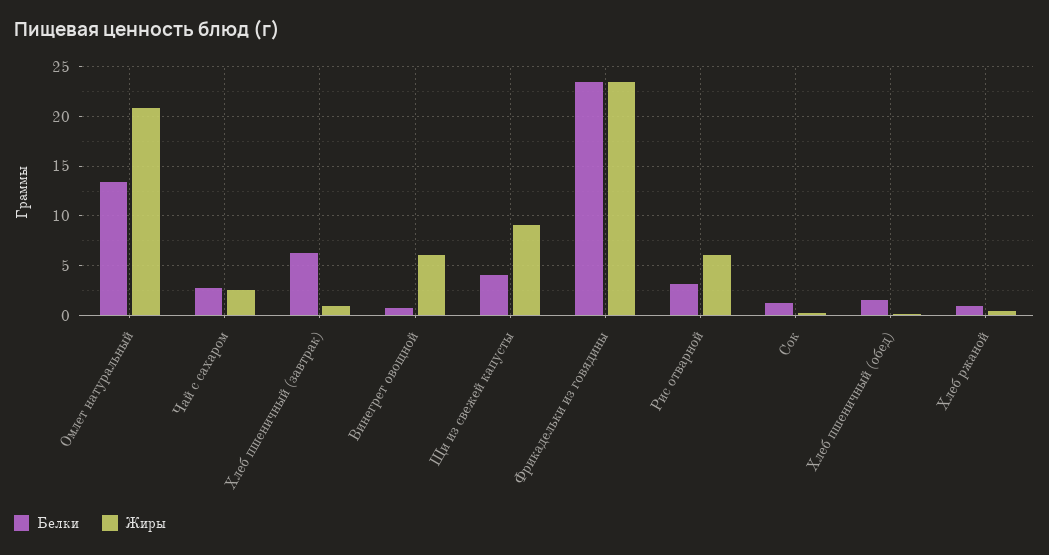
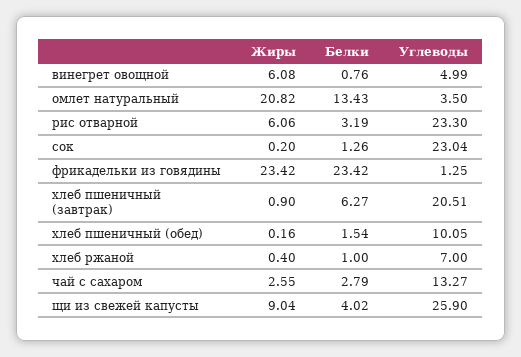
  {
    "Белки": {
      "Омлет натуральный": 13.43,
      "Чай с сахаром": 2.79,
      "Хлеб пшеничный (завтрак)": 6.27,
      "Винегрет овощной": 0.76,
      "Щи из свежей капусты": 4.02,
      "Фрикадельки из говядины": 23.42,
      "Рис отварной": 3.19,
      "Сок": 1.26,
      "Хлеб пшеничный (обед)": 1.54,
      "Хлеб ржаной": 1
    },
    "Жиры": {
      "Омлет натуральный": 20.82,
      "Чай с сахаром": 2.55,
      "Хлеб пшеничный (завтрак)": 0.9,
      "Винегрет овощной": 6.08,
      "Щи из свежей капусты": 9.04,
      "Фрикадельки из говядины": 23.42,
      "Рис отварной": 6.06,
      "Сок": 0.2,
      "Хлеб пшеничный (обед)": 0.16,
      "Хлеб ржаной": 0.4
-   }
+   },
+   "Углеводы": {
+     "Винегрет овощной": 4.99,
+     "Омлет натуральный": 3.5,
+     "Рис отварной": 23.3,
+     "Сок": 23.04,
+     "Фрикадельки из говядины": 1.25,
+     "Хлеб пшеничный (завтрак)": 20.51,
+     "Хлеб пшеничный (обед)": 10.05,
+     "Хлеб ржаной": 7,
+     "Чай с сахаром": 13.27,
+     "Щи из свежей капусты": 25.9
+   }
  }

